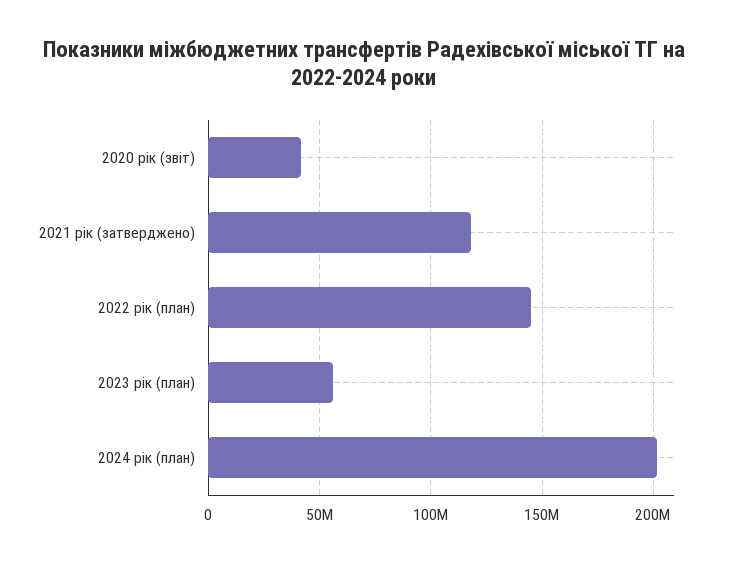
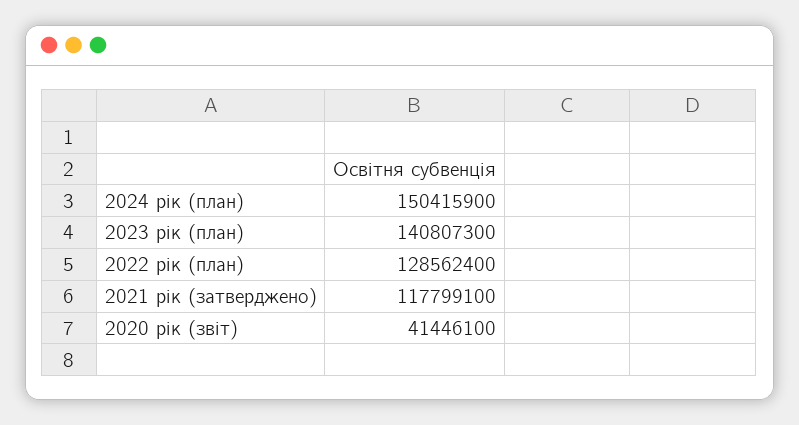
  {
    "2020 рік (звіт)": 41446100,
    "2021 рік (затверджено)": 117799100,
-   "2022 рік (план)": 145000000,
+   "2022 рік (план)": 128562400,
-   "2023 рік (план)": 55000000,
+   "2023 рік (план)": 140807300,
-   "2024 рік (план)": 200000000
+   "2024 рік (план)": 150415900
  }

